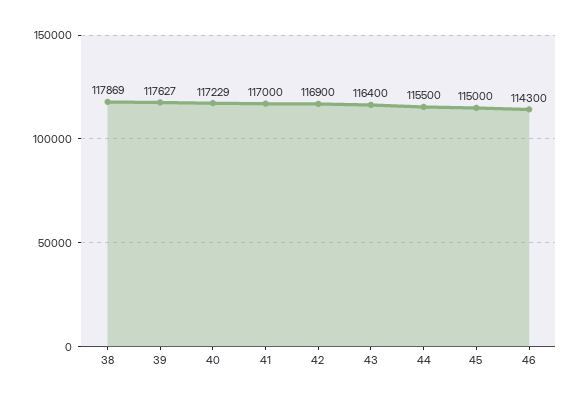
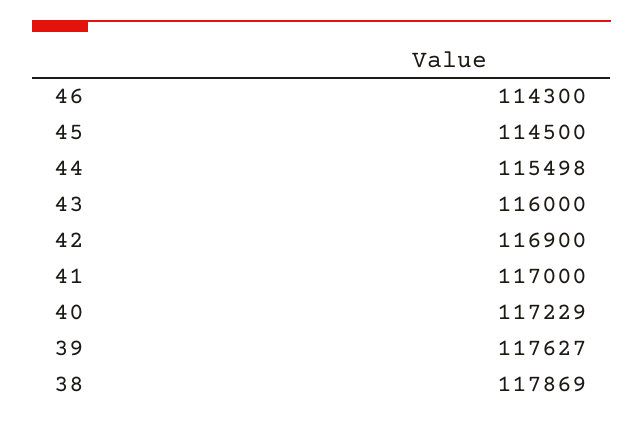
  {
    "38": 117869,
    "39": 117627,
    "40": 117229,
    "41": 117000,
    "42": 116900,
-   "43": 116400,
+   "43": 116000,
-   "44": 115500,
+   "44": 115498,
-   "45": 115000,
+   "45": 114500,
    "46": 114300
  }

